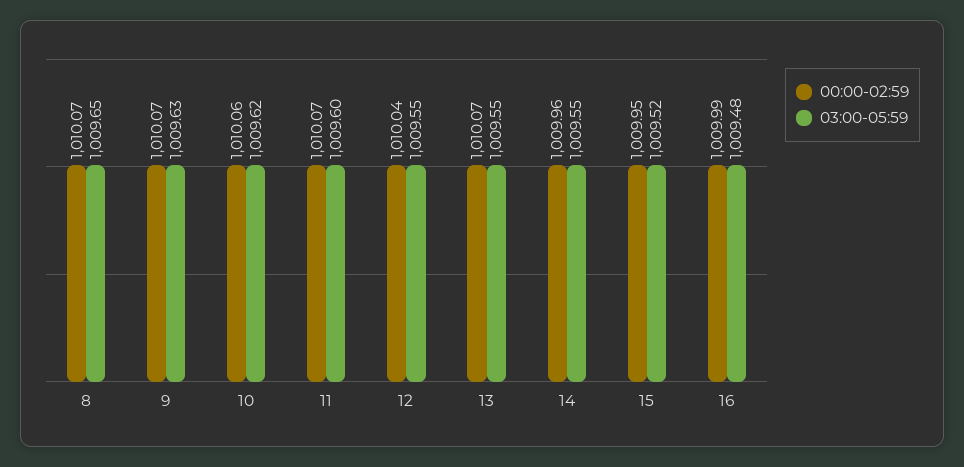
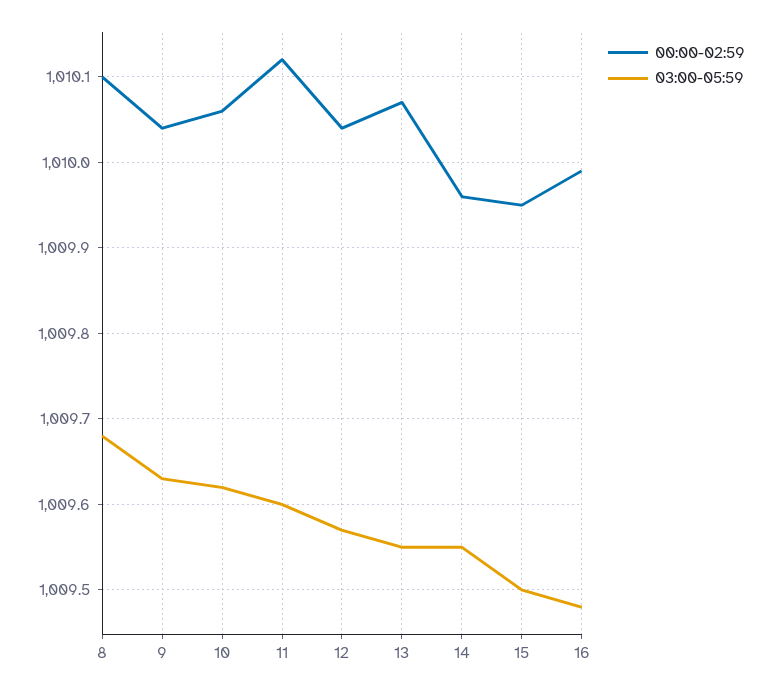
  {
    "00:00-02:59": {
-     "8": 1010.07,
+     "8": 1010.1,
-     "9": 1010.07,
+     "9": 1010.04,
      "10": 1010.06,
-     "11": 1010.07,
+     "11": 1010.12,
      "12": 1010.04,
      "13": 1010.07,
      "14": 1009.96,
      "15": 1009.95,
      "16": 1009.99
    },
    "03:00-05:59": {
-     "8": 1009.65,
+     "8": 1009.68,
      "9": 1009.63,
      "10": 1009.62,
      "11": 1009.6,
-     "12": 1009.55,
+     "12": 1009.57,
      "13": 1009.55,
      "14": 1009.55,
-     "15": 1009.52,
+     "15": 1009.5,
      "16": 1009.48
    }
  }

